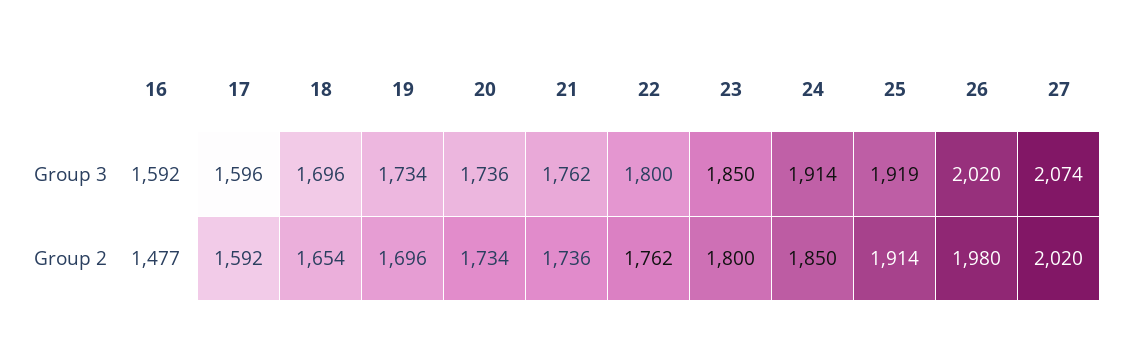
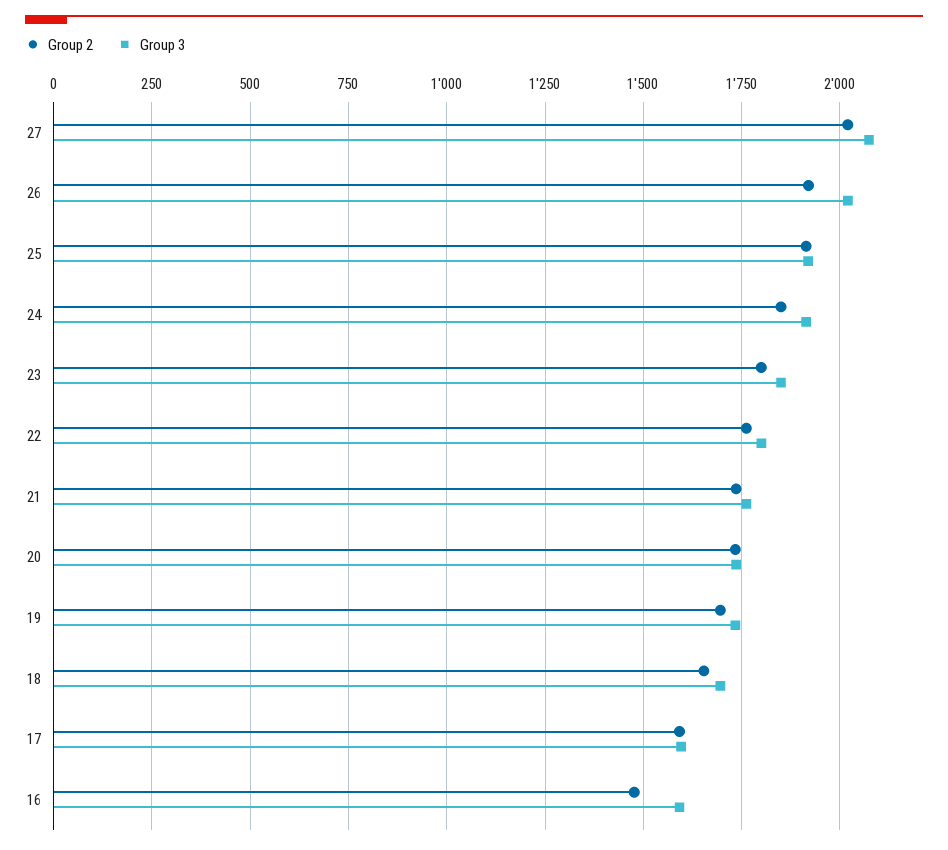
  {
    "Group 3": {
      "16": 1592,
      "17": 1596,
      "18": 1696,
      "19": 1734,
      "20": 1736,
      "21": 1762,
      "22": 1800,
      "23": 1850,
      "24": 1914,
      "25": 1919,
      "26": 2020,
      "27": 2074
    },
    "Group 2": {
      "16": 1477,
      "17": 1592,
      "18": 1654,
      "19": 1696,
      "20": 1734,
      "21": 1736,
      "22": 1762,
      "23": 1800,
      "24": 1850,
      "25": 1914,
-     "26": 1980,
+     "26": 1925,
      "27": 2020
    }
  }

